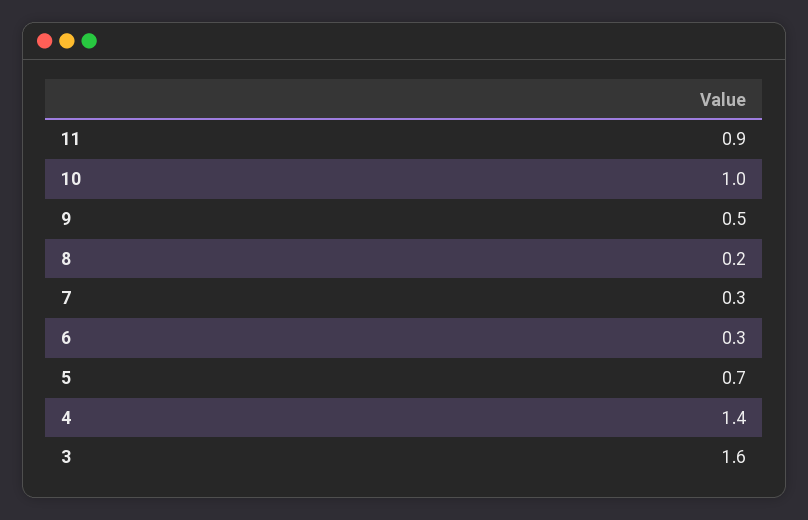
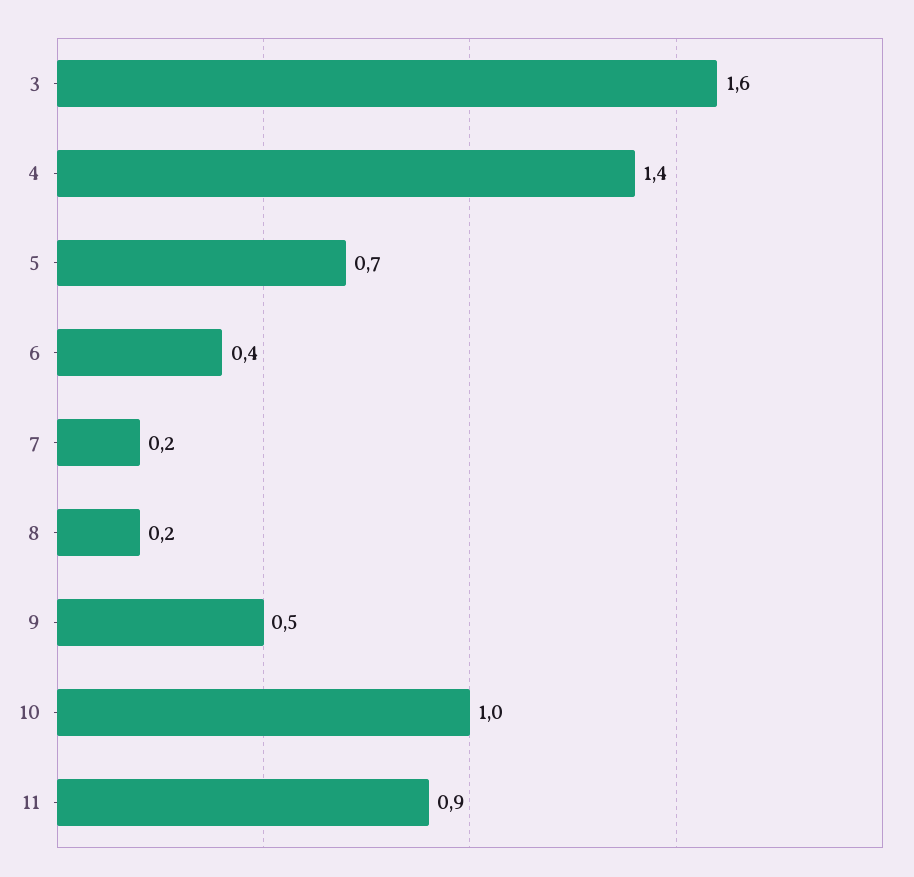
  {
    "11": 0.9,
    "10": 1,
    "9": 0.5,
    "8": 0.2,
-   "7": 0.3,
+   "7": 0.2,
-   "6": 0.3,
+   "6": 0.4,
    "5": 0.7,
    "4": 1.4,
    "3": 1.6
  }

